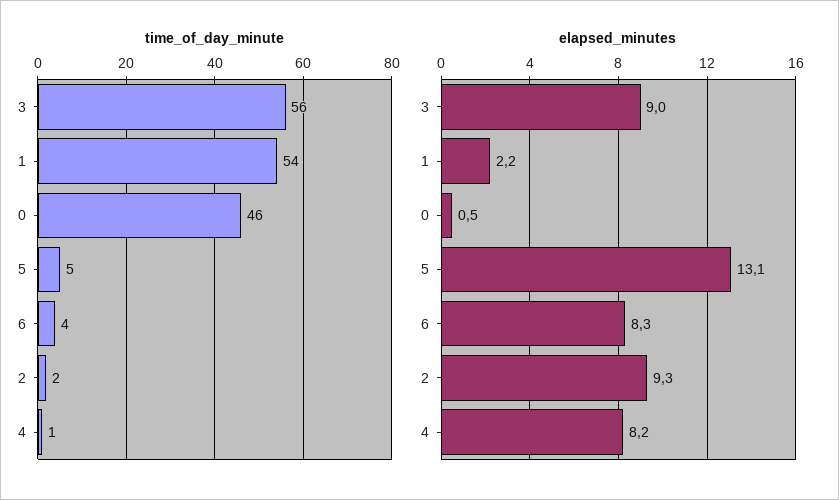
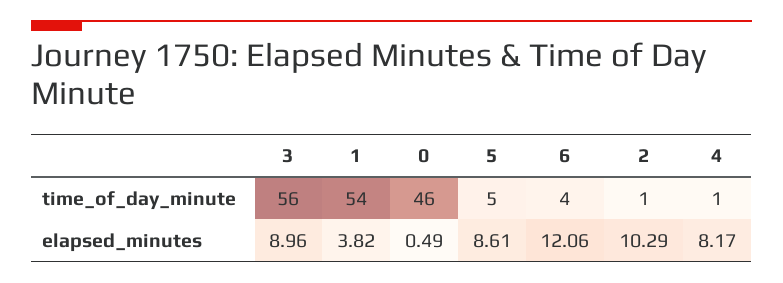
  {
    "time_of_day_minute": {
      "3": 56,
      "1": 54,
      "0": 46,
      "5": 5,
      "6": 4,
-     "2": 2,
+     "2": 1,
      "4": 1
    },
    "elapsed_minutes": {
      "3": 8.96,
-     "1": 2.2,
+     "1": 3.82,
      "0": 0.49,
-     "5": 13.1,
+     "5": 8.61,
-     "6": 8.3,
+     "6": 12.06,
-     "2": 9.3,
+     "2": 10.29,
      "4": 8.17
    }
  }

